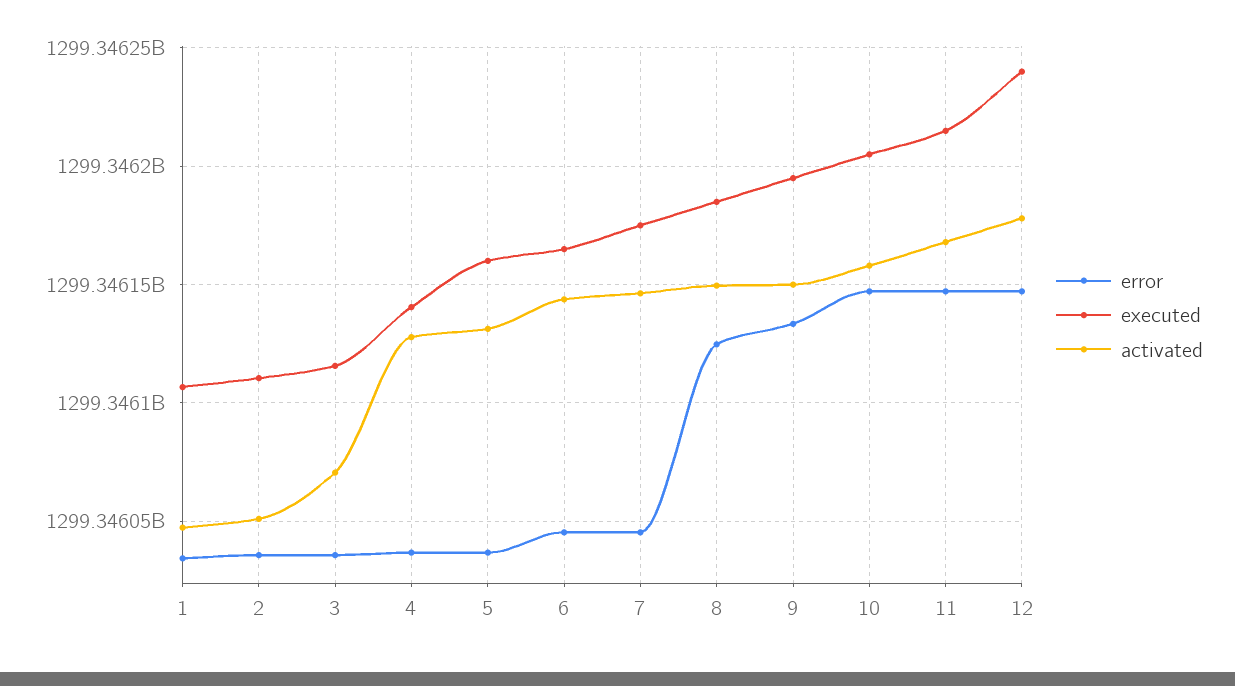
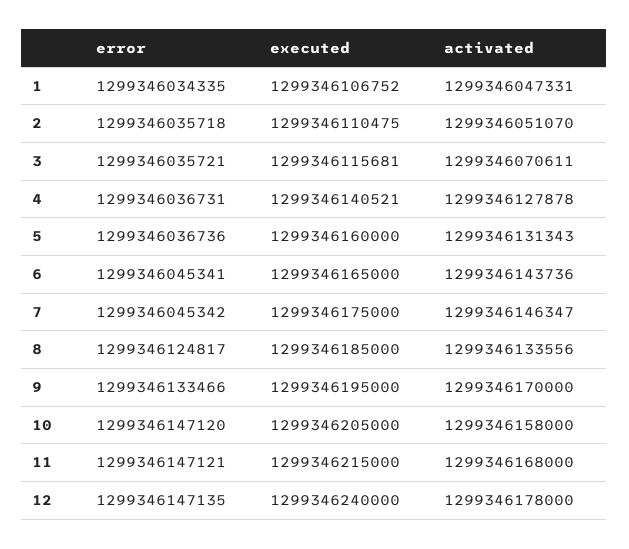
  {
    "error": {
      "1": 1299346034335,
      "2": 1299346035718,
      "3": 1299346035721,
      "4": 1299346036731,
      "5": 1299346036736,
      "6": 1299346045341,
      "7": 1299346045342,
      "8": 1299346124817,
      "9": 1299346133466,
      "10": 1299346147120,
      "11": 1299346147121,
      "12": 1299346147135
    },
    "executed": {
      "1": 1299346106752,
      "2": 1299346110475,
      "3": 1299346115681,
      "4": 1299346140521,
      "5": 1299346160000,
      "6": 1299346165000,
      "7": 1299346175000,
      "8": 1299346185000,
      "9": 1299346195000,
      "10": 1299346205000,
      "11": 1299346215000,
      "12": 1299346240000
    },
    "activated": {
      "1": 1299346047331,
      "2": 1299346051070,
      "3": 1299346070611,
      "4": 1299346127878,
      "5": 1299346131343,
      "6": 1299346143736,
      "7": 1299346146347,
-     "8": 1299346150000,
+     "8": 1299346133556,
-     "9": 1299346150000,
+     "9": 1299346170000,
      "10": 1299346158000,
      "11": 1299346168000,
      "12": 1299346178000
    }
  }

